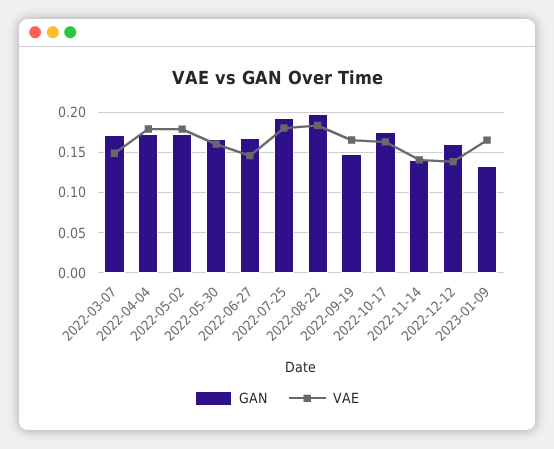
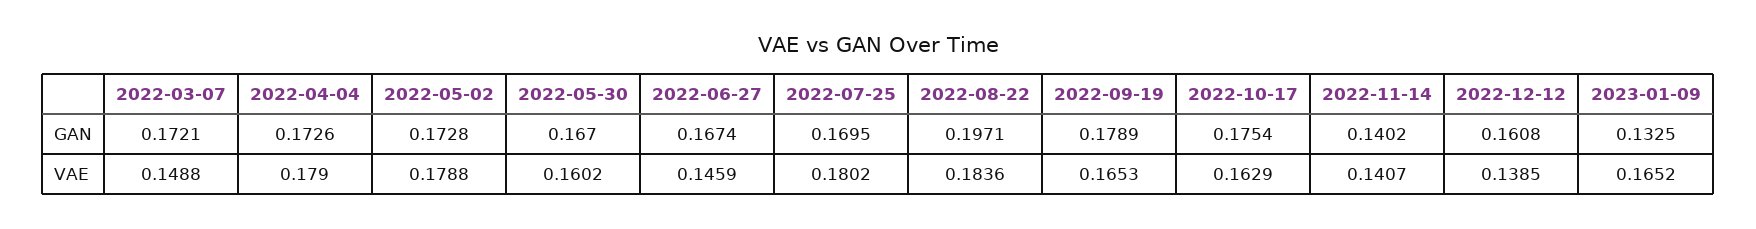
  {
    "GAN": {
      "2022-03-07": 0.1721,
      "2022-04-04": 0.1726,
      "2022-05-02": 0.1728,
      "2022-05-30": 0.167,
      "2022-06-27": 0.1674,
-     "2022-07-25": 0.19,
+     "2022-07-25": 0.1695,
      "2022-08-22": 0.1971,
-     "2022-09-19": 0.15,
+     "2022-09-19": 0.1789,
      "2022-10-17": 0.1754,
      "2022-11-14": 0.1402,
      "2022-12-12": 0.1608,
      "2023-01-09": 0.1325
    },
    "VAE": {
      "2022-03-07": 0.1488,
      "2022-04-04": 0.179,
      "2022-05-02": 0.1788,
      "2022-05-30": 0.1602,
      "2022-06-27": 0.1459,
      "2022-07-25": 0.1802,
      "2022-08-22": 0.1836,
      "2022-09-19": 0.1653,
      "2022-10-17": 0.1629,
      "2022-11-14": 0.1407,
      "2022-12-12": 0.1385,
      "2023-01-09": 0.1652
    }
  }

